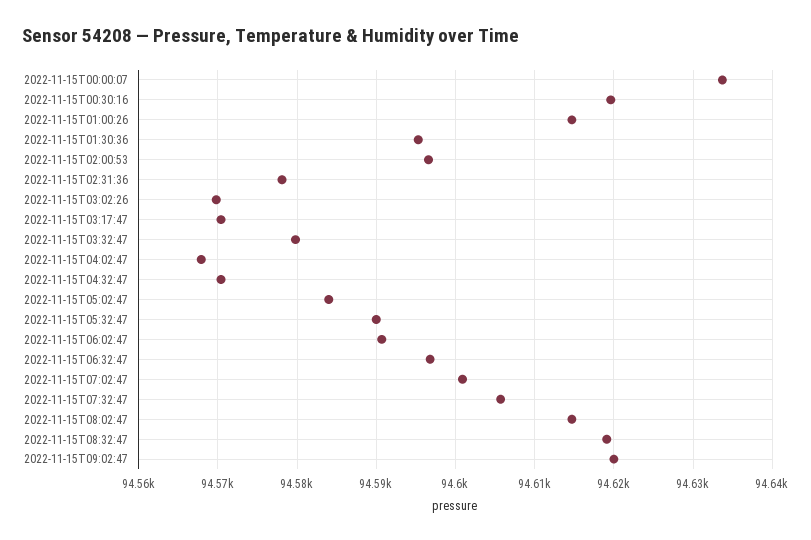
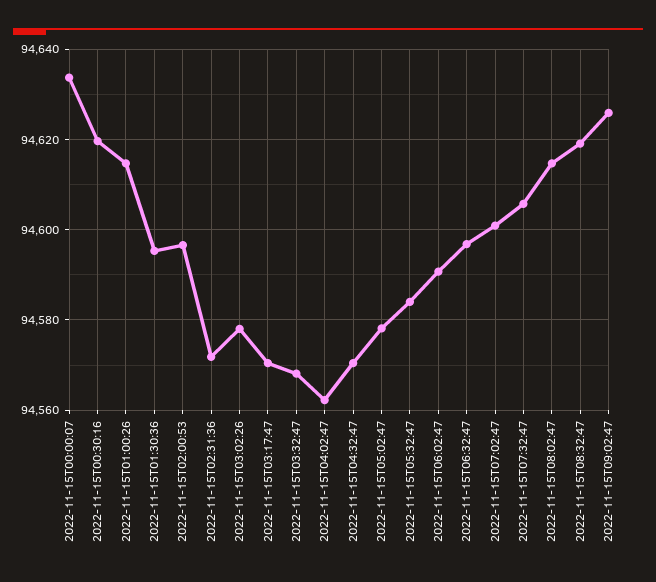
  {
    "2022-11-15T00:00:07": 94634,
    "2022-11-15T00:30:16": 94620,
    "2022-11-15T01:00:26": 94615,
    "2022-11-15T01:30:36": 94595,
    "2022-11-15T02:00:53": 94597,
-   "2022-11-15T02:31:36": 94578,
+   "2022-11-15T02:31:36": 94572,
-   "2022-11-15T03:02:26": 94570,
+   "2022-11-15T03:02:26": 94578,
    "2022-11-15T03:17:47": 94570,
-   "2022-11-15T03:32:47": 94580,
+   "2022-11-15T03:32:47": 94568,
-   "2022-11-15T04:02:47": 94568,
+   "2022-11-15T04:02:47": 94562,
    "2022-11-15T04:32:47": 94570,
-   "2022-11-15T05:02:47": 94584,
+   "2022-11-15T05:02:47": 94578,
-   "2022-11-15T05:32:47": 94590,
+   "2022-11-15T05:32:47": 94584,
    "2022-11-15T06:02:47": 94591,
    "2022-11-15T06:32:47": 94597,
    "2022-11-15T07:02:47": 94601,
    "2022-11-15T07:32:47": 94606,
    "2022-11-15T08:02:47": 94615,
    "2022-11-15T08:32:47": 94619,
-   "2022-11-15T09:02:47": 94620
+   "2022-11-15T09:02:47": 94626
  }

